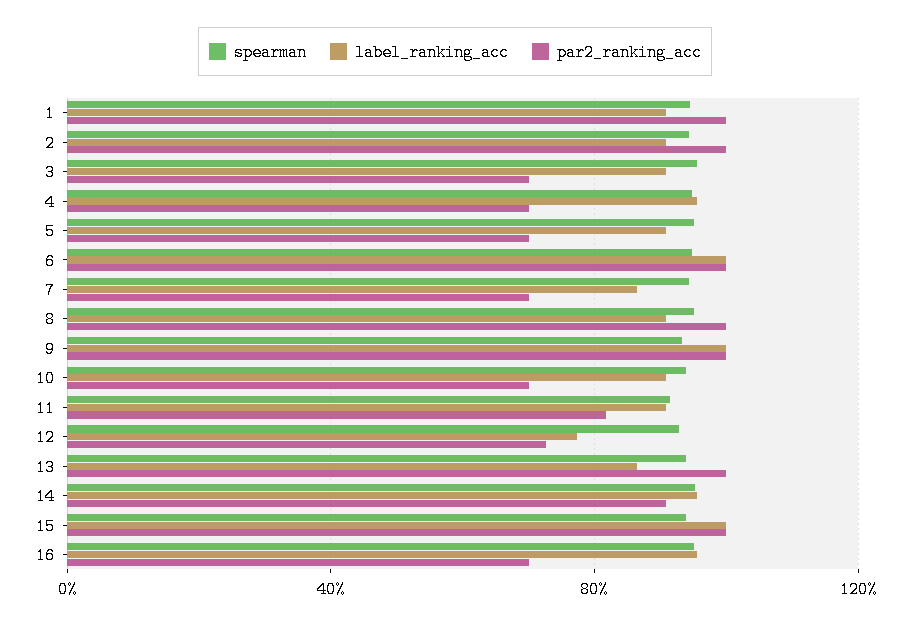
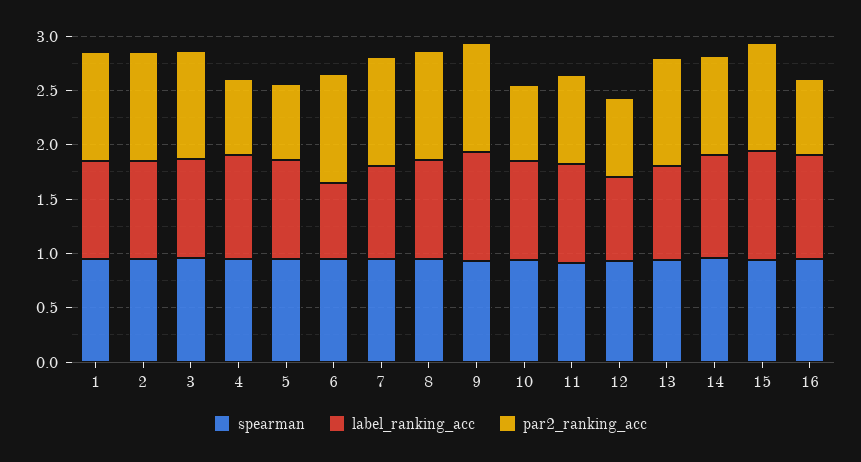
  {
    "spearman": {
      "1": 0.95,
      "2": 0.95,
      "3": 0.95,
      "4": 0.95,
      "5": 0.95,
      "6": 0.95,
      "7": 0.95,
      "8": 0.95,
      "9": 0.95,
      "10": 0.95,
      "11": 0.9,
      "12": 0.95,
      "13": 0.95,
      "14": 0.95,
      "15": 0.95,
      "16": 0.95
    },
    "label_ranking_acc": {
      "1": 0.9,
      "2": 0.9,
      "3": 0.9,
      "4": 0.95,
      "5": 0.9,
-     "6": 1,
+     "6": 0.7,
      "7": 0.85,
      "8": 0.9,
      "9": 1,
      "10": 0.9,
      "11": 0.9,
      "12": 0.75,
      "13": 0.85,
      "14": 0.95,
      "15": 1,
      "16": 0.95
    },
    "par2_ranking_acc": {
      "1": 1,
      "2": 1,
-     "3": 0.7,
+     "3": 1,
      "4": 0.7,
      "5": 0.7,
      "6": 1,
-     "7": 0.7,
+     "7": 1,
      "8": 1,
      "9": 1,
      "10": 0.7,
      "11": 0.8,
      "12": 0.75,
      "13": 1,
      "14": 0.9,
      "15": 1,
      "16": 0.7
    }
  }

